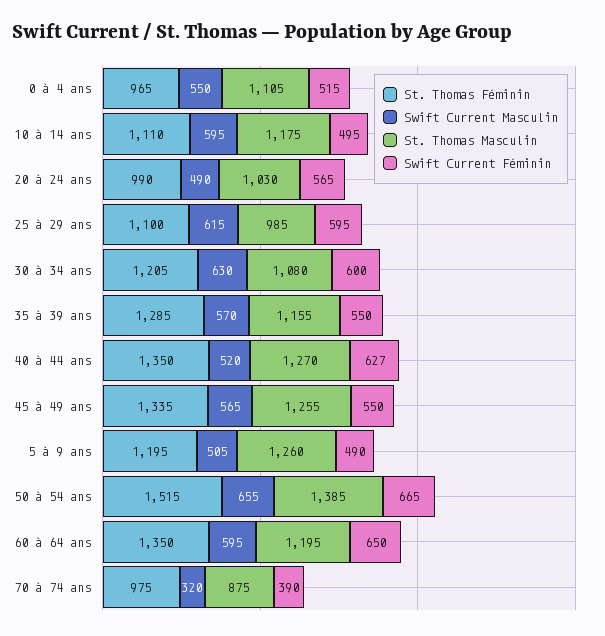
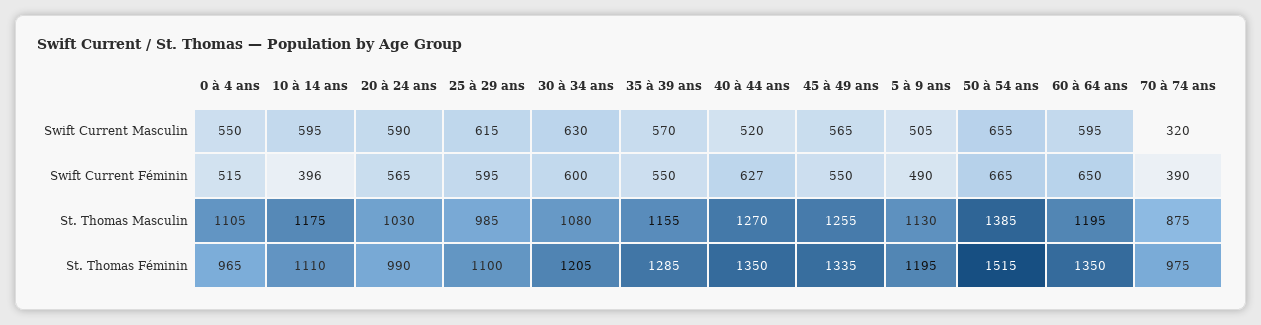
  {
    "St. Thomas Féminin": {
      "0 à 4 ans": 965,
      "10 à 14 ans": 1110,
      "20 à 24 ans": 990,
      "25 à 29 ans": 1100,
      "30 à 34 ans": 1205,
      "35 à 39 ans": 1285,
      "40 à 44 ans": 1350,
      "45 à 49 ans": 1335,
      "5 à 9 ans": 1195,
      "50 à 54 ans": 1515,
      "60 à 64 ans": 1350,
      "70 à 74 ans": 975
    },
    "Swift Current Masculin": {
      "0 à 4 ans": 550,
      "10 à 14 ans": 595,
-     "20 à 24 ans": 490,
+     "20 à 24 ans": 590,
      "25 à 29 ans": 615,
      "30 à 34 ans": 630,
      "35 à 39 ans": 570,
      "40 à 44 ans": 520,
      "45 à 49 ans": 565,
      "5 à 9 ans": 505,
      "50 à 54 ans": 655,
      "60 à 64 ans": 595,
      "70 à 74 ans": 320
    },
    "St. Thomas Masculin": {
      "0 à 4 ans": 1105,
      "10 à 14 ans": 1175,
      "20 à 24 ans": 1030,
      "25 à 29 ans": 985,
      "30 à 34 ans": 1080,
      "35 à 39 ans": 1155,
      "40 à 44 ans": 1270,
      "45 à 49 ans": 1255,
-     "5 à 9 ans": 1260,
+     "5 à 9 ans": 1130,
      "50 à 54 ans": 1385,
      "60 à 64 ans": 1195,
      "70 à 74 ans": 875
    },
    "Swift Current Féminin": {
      "0 à 4 ans": 515,
-     "10 à 14 ans": 495,
+     "10 à 14 ans": 396,
      "20 à 24 ans": 565,
      "25 à 29 ans": 595,
      "30 à 34 ans": 600,
      "35 à 39 ans": 550,
      "40 à 44 ans": 627,
      "45 à 49 ans": 550,
      "5 à 9 ans": 490,
      "50 à 54 ans": 665,
      "60 à 64 ans": 650,
      "70 à 74 ans": 390
    }
  }

